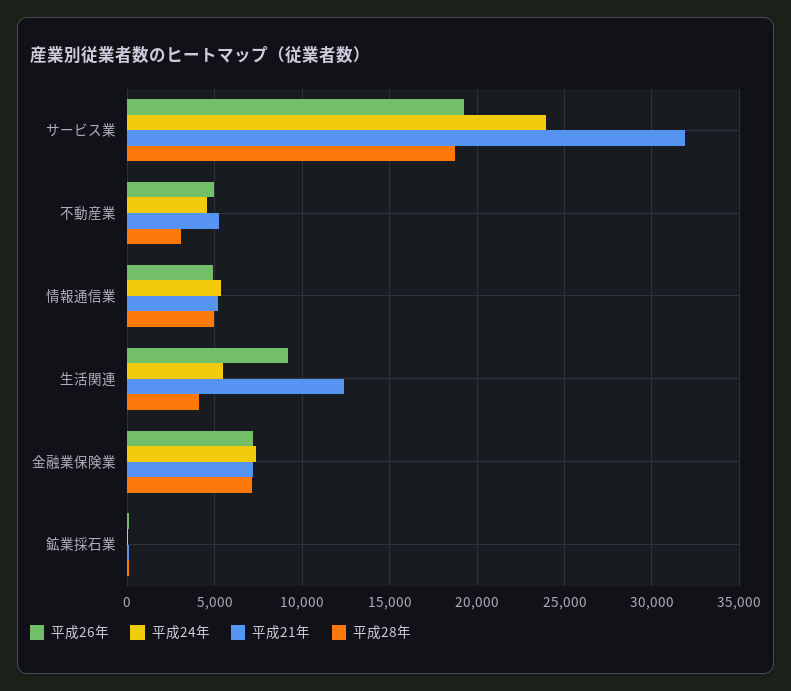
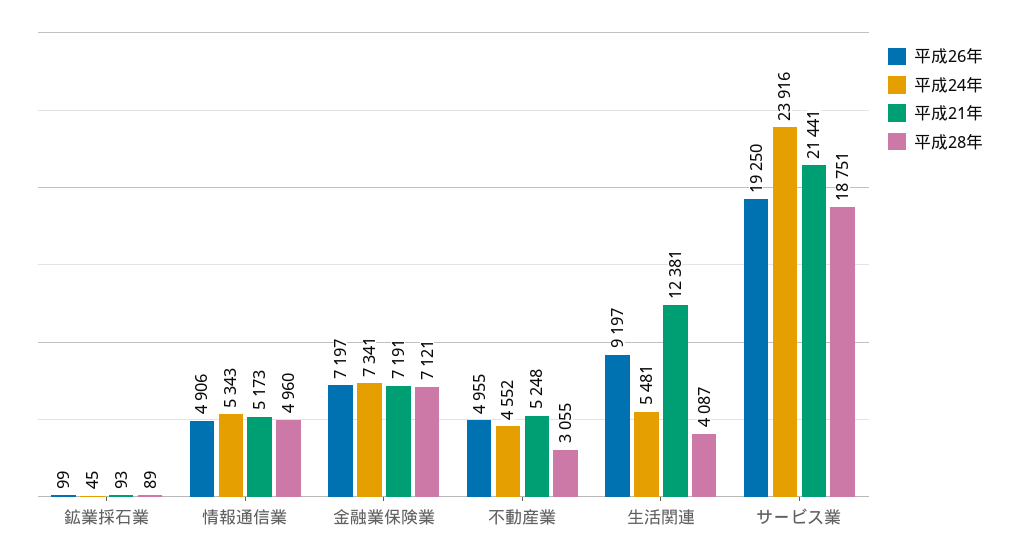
  {
    "平成26年": {
      "サービス業": 19250,
      "不動産業": 4955,
      "情報通信業": 4906,
      "生活関連": 9197,
      "金融業保険業": 7197,
      "鉱業採石業": 99
    },
    "平成24年": {
      "サービス業": 23916,
      "不動産業": 4552,
      "情報通信業": 5343,
      "生活関連": 5481,
      "金融業保険業": 7341,
      "鉱業採石業": 45
    },
    "平成21年": {
-     "サービス業": 32000,
+     "サービス業": 21441,
      "不動産業": 5248,
      "情報通信業": 5173,
      "生活関連": 12381,
      "金融業保険業": 7191,
      "鉱業採石業": 93
    },
    "平成28年": {
      "サービス業": 18751,
      "不動産業": 3055,
      "情報通信業": 4960,
      "生活関連": 4087,
      "金融業保険業": 7121,
      "鉱業採石業": 89
    }
  }

